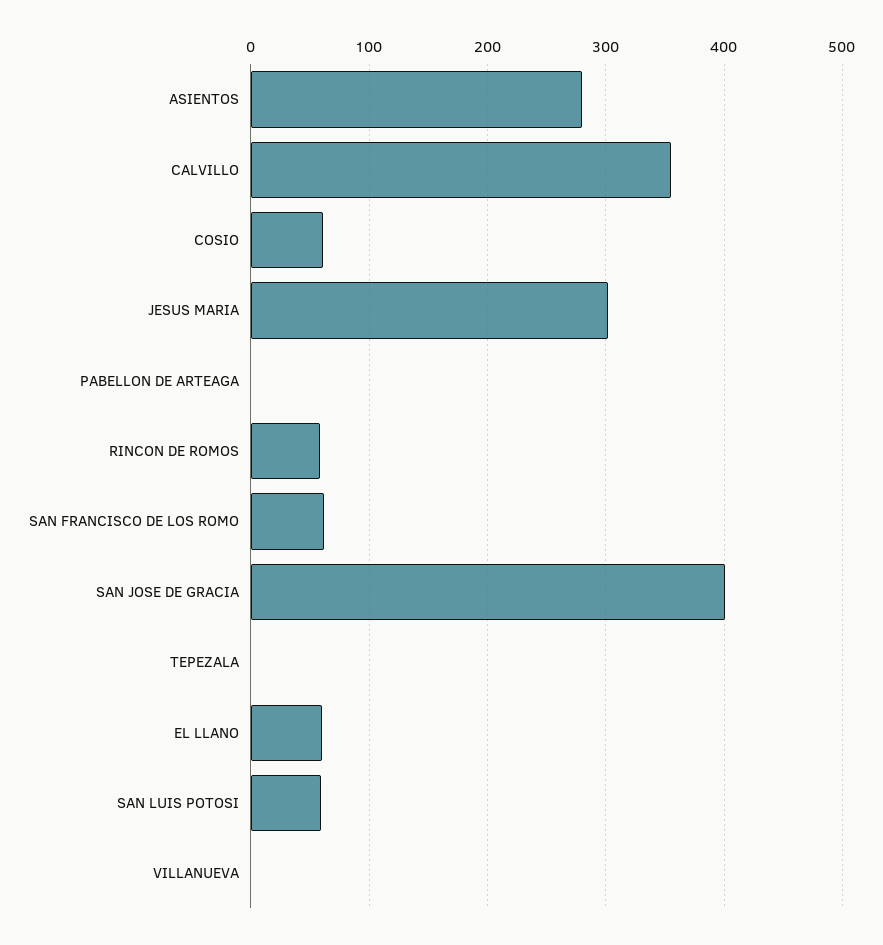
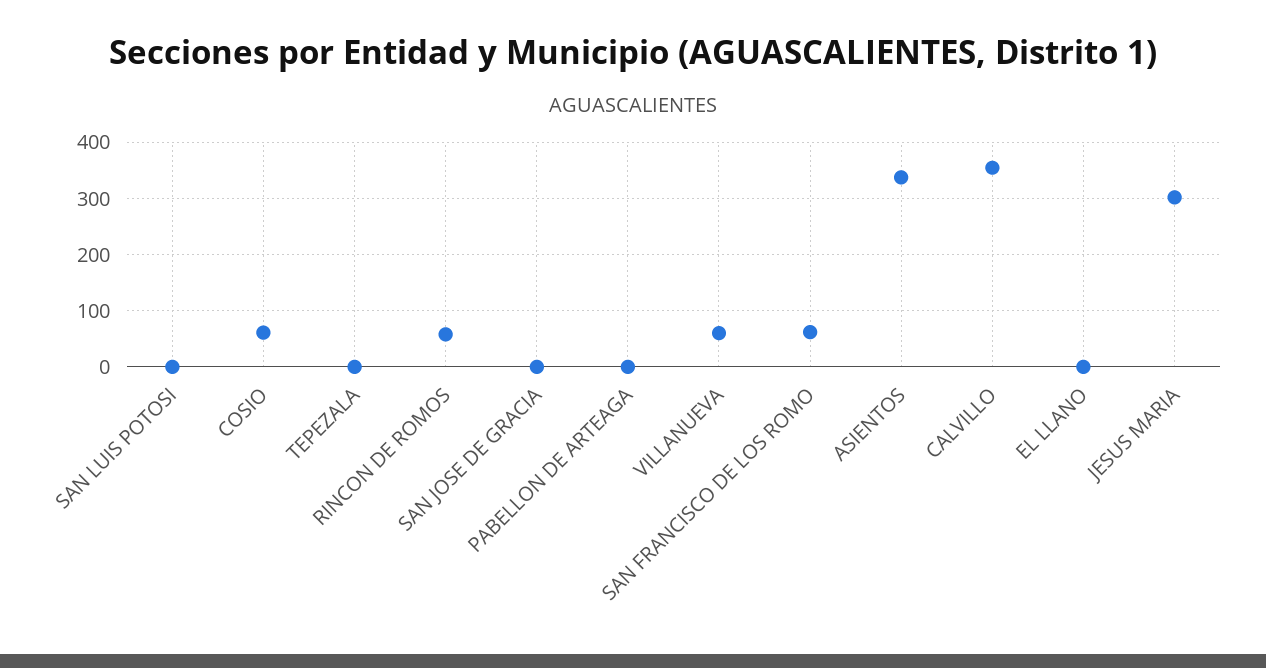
  {
-   "ASIENTOS": 280,
+   "ASIENTOS": 340,
    "CALVILLO": 360,
    "COSIO": 60,
    "JESUS MARIA": 300,
    "PABELLON DE ARTEAGA": 0,
    "RINCON DE ROMOS": 60,
    "SAN FRANCISCO DE LOS ROMO": 60,
-   "SAN JOSE DE GRACIA": 400,
+   "SAN JOSE DE GRACIA": 0,
    "TEPEZALA": 0,
-   "EL LLANO": 60,
+   "EL LLANO": 0,
-   "SAN LUIS POTOSI": 60,
+   "SAN LUIS POTOSI": 0,
-   "VILLANUEVA": 0
+   "VILLANUEVA": 60
  }

